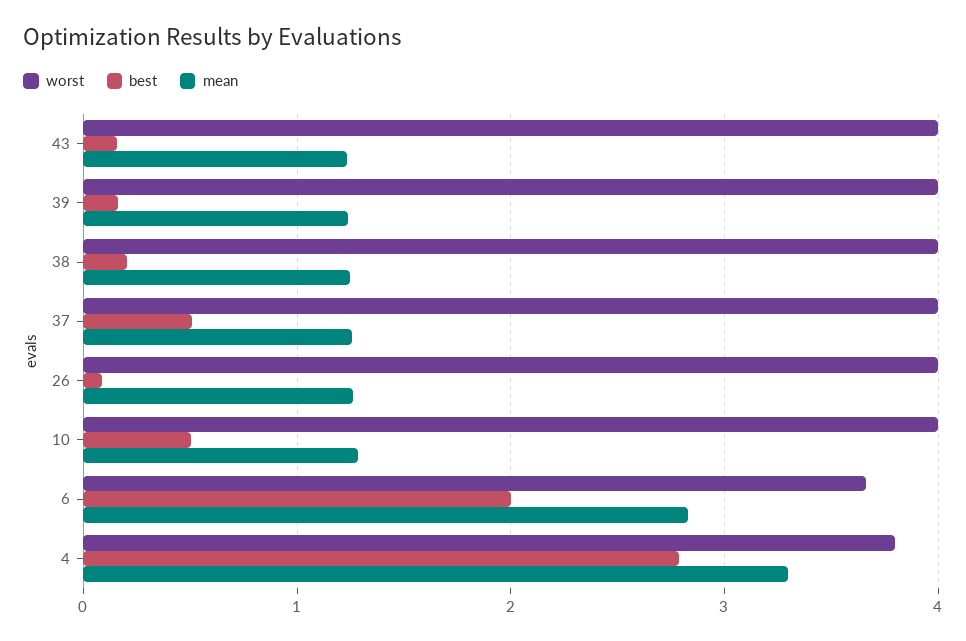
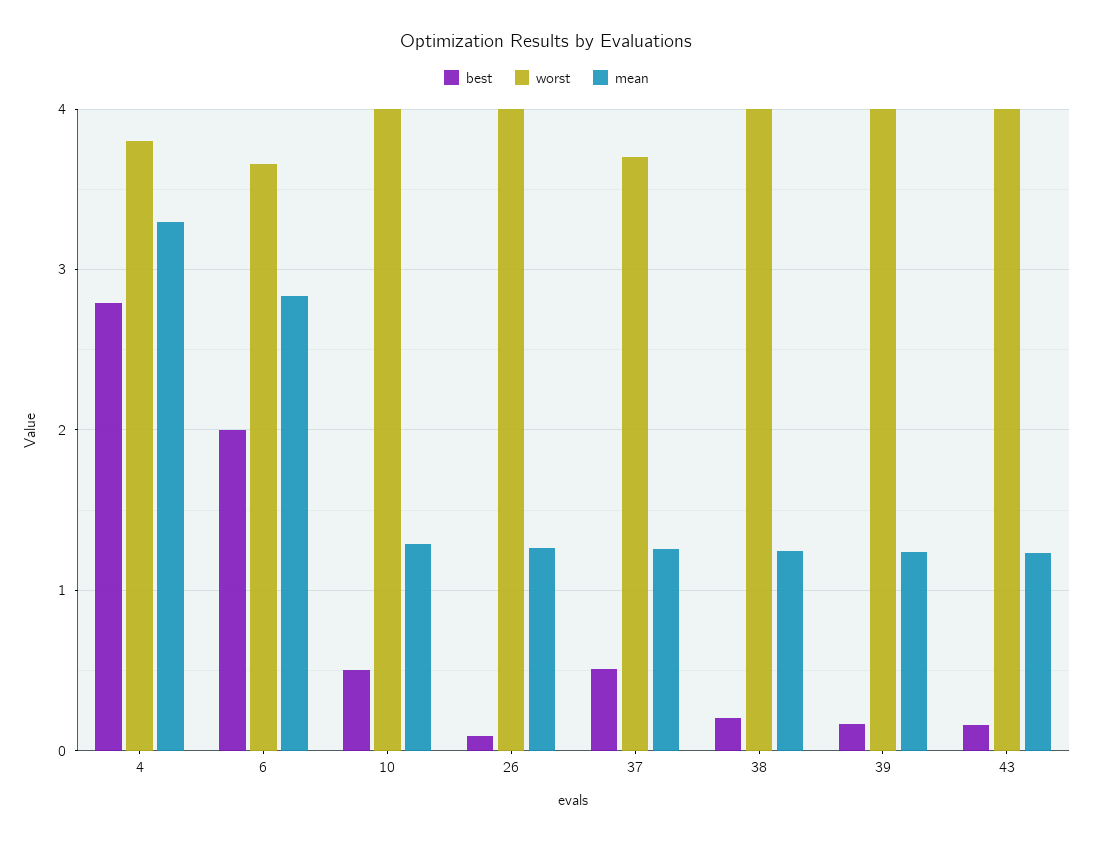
  {
    "worst": {
      "43": 4,
      "39": 4,
      "38": 4,
-     "37": 4,
+     "37": 3.7,
      "26": 4,
      "10": 4,
      "6": 3.7,
      "4": 3.8
    },
    "best": {
      "43": 0.2,
      "39": 0.2,
      "38": 0.2,
      "37": 0.5,
      "26": 0.1,
      "10": 0.5,
      "6": 2,
      "4": 2.8
    },
    "mean": {
      "43": 1.2,
      "39": 1.2,
      "38": 1.2,
      "37": 1.3,
      "26": 1.3,
      "10": 1.3,
      "6": 2.8,
      "4": 3.3
    }
  }

